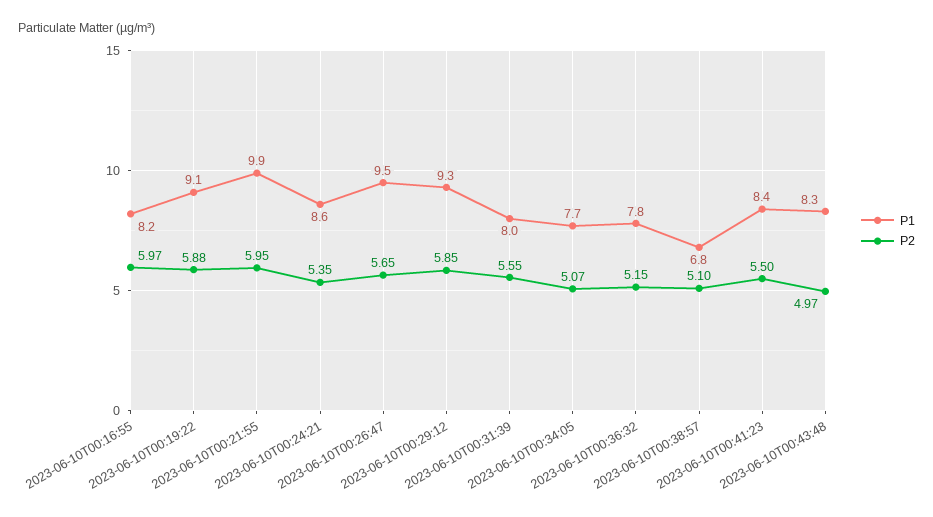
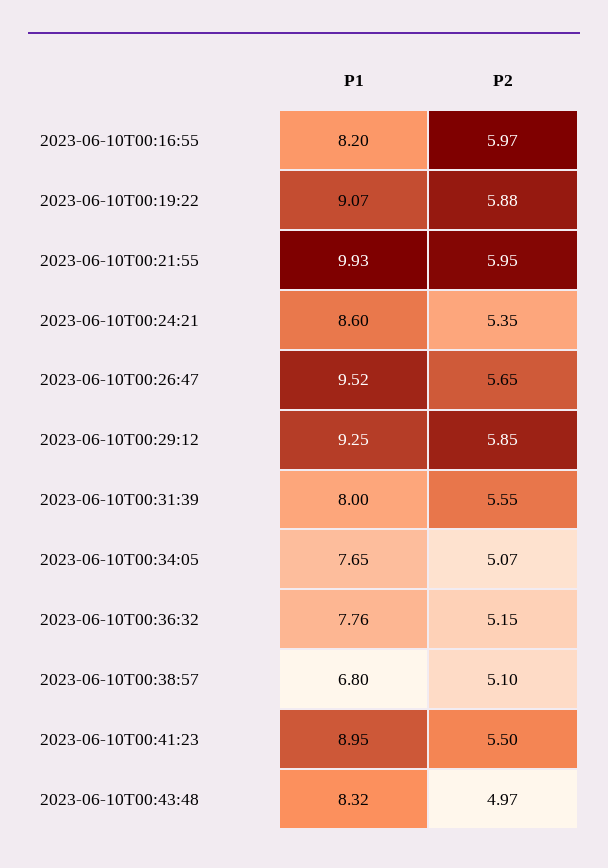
  {
    "P1": {
      "2023-06-10T00:16:55": 8.2,
      "2023-06-10T00:19:22": 9.07,
      "2023-06-10T00:21:55": 9.93,
      "2023-06-10T00:24:21": 8.6,
      "2023-06-10T00:26:47": 9.52,
      "2023-06-10T00:29:12": 9.25,
      "2023-06-10T00:31:39": 8,
      "2023-06-10T00:34:05": 7.65,
      "2023-06-10T00:36:32": 7.76,
      "2023-06-10T00:38:57": 6.8,
-     "2023-06-10T00:41:23": 8.4,
+     "2023-06-10T00:41:23": 8.95,
      "2023-06-10T00:43:48": 8.32
    },
    "P2": {
      "2023-06-10T00:16:55": 5.97,
      "2023-06-10T00:19:22": 5.88,
      "2023-06-10T00:21:55": 5.95,
      "2023-06-10T00:24:21": 5.35,
      "2023-06-10T00:26:47": 5.65,
      "2023-06-10T00:29:12": 5.85,
      "2023-06-10T00:31:39": 5.55,
      "2023-06-10T00:34:05": 5.07,
      "2023-06-10T00:36:32": 5.15,
      "2023-06-10T00:38:57": 5.1,
      "2023-06-10T00:41:23": 5.5,
      "2023-06-10T00:43:48": 4.97
    }
  }

